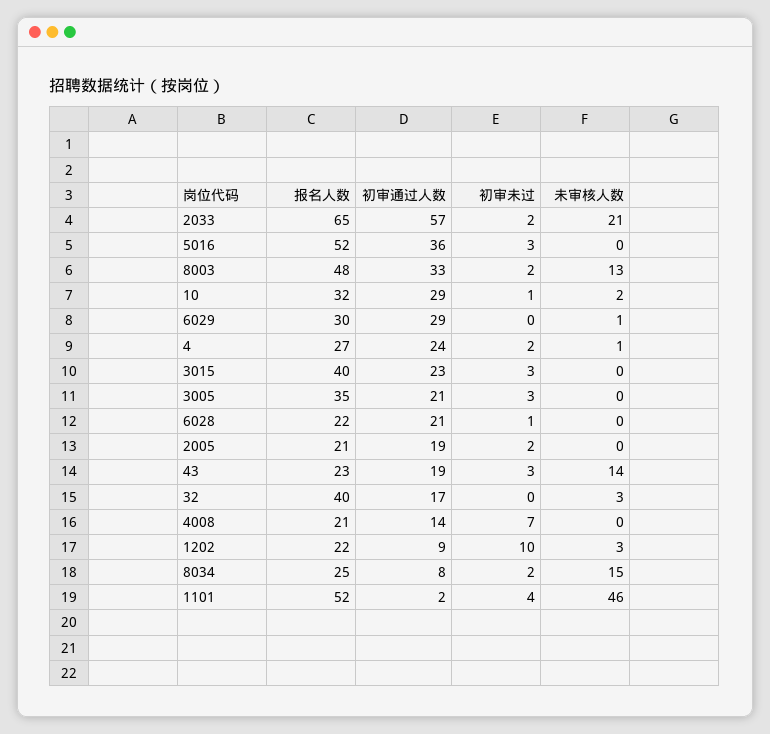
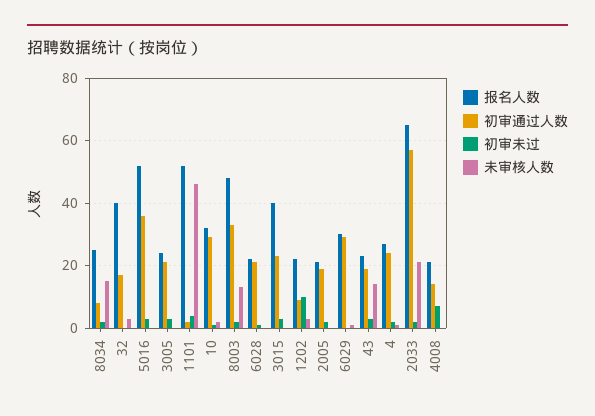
  {
    "报名人数": {
      "2033": 65,
      "5016": 52,
      "8003": 48,
      "10": 32,
      "6029": 30,
      "4": 27,
      "3015": 40,
-     "3005": 35,
+     "3005": 25,
      "6028": 22,
      "2005": 21,
      "43": 23,
      "32": 40,
      "4008": 21,
      "1202": 22,
      "8034": 25,
      "1101": 52
    },
    "初审通过人数": {
      "2033": 57,
      "5016": 36,
      "8003": 33,
      "10": 29,
      "6029": 29,
      "4": 24,
      "3015": 23,
      "3005": 21,
      "6028": 21,
      "2005": 19,
      "43": 19,
      "32": 17,
      "4008": 14,
      "1202": 9,
      "8034": 8,
      "1101": 2
    },
    "初审未过": {
      "2033": 2,
      "5016": 3,
      "8003": 2,
      "10": 1,
      "6029": 0,
      "4": 2,
      "3015": 3,
      "3005": 3,
      "6028": 1,
      "2005": 2,
      "43": 3,
      "32": 0,
      "4008": 7,
      "1202": 10,
      "8034": 2,
      "1101": 4
    },
    "未审核人数": {
      "2033": 21,
      "5016": 0,
      "8003": 13,
      "10": 2,
      "6029": 1,
      "4": 1,
      "3015": 0,
      "3005": 0,
      "6028": 0,
      "2005": 0,
      "43": 14,
      "32": 3,
      "4008": 0,
      "1202": 3,
      "8034": 15,
      "1101": 46
    }
  }

